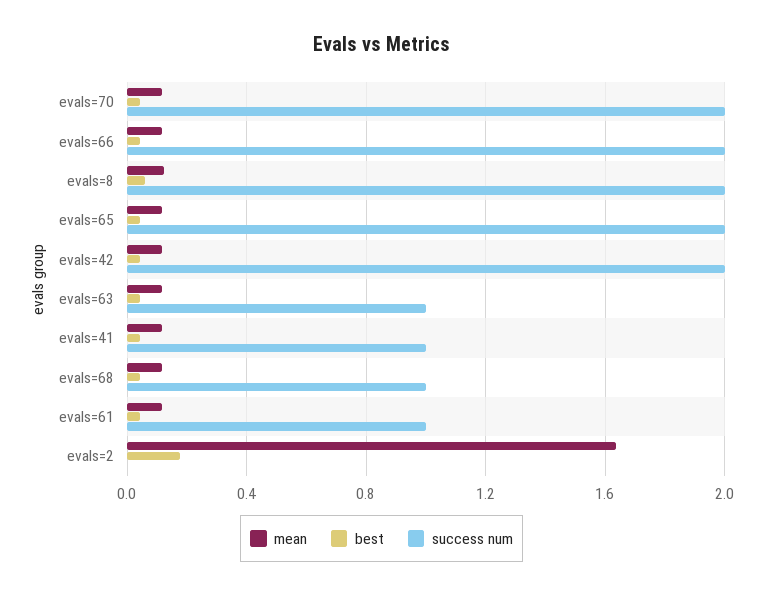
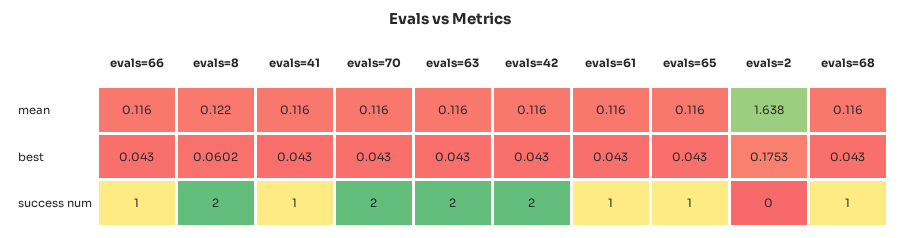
  {
    "mean": {
      "evals=70": 0.116,
      "evals=66": 0.116,
      "evals=8": 0.122,
      "evals=65": 0.116,
      "evals=42": 0.116,
      "evals=63": 0.116,
      "evals=41": 0.116,
      "evals=68": 0.116,
      "evals=61": 0.116,
      "evals=2": 1.638
    },
    "best": {
      "evals=70": 0.043,
      "evals=66": 0.043,
      "evals=8": 0.0602,
      "evals=65": 0.043,
      "evals=42": 0.043,
      "evals=63": 0.043,
      "evals=41": 0.043,
      "evals=68": 0.043,
      "evals=61": 0.043,
      "evals=2": 0.1753
    },
    "success num": {
      "evals=70": 2,
-     "evals=66": 2,
+     "evals=66": 1,
      "evals=8": 2,
-     "evals=65": 2,
+     "evals=65": 1,
      "evals=42": 2,
-     "evals=63": 1,
+     "evals=63": 2,
      "evals=41": 1,
      "evals=68": 1,
      "evals=61": 1,
      "evals=2": 0
    }
  }

